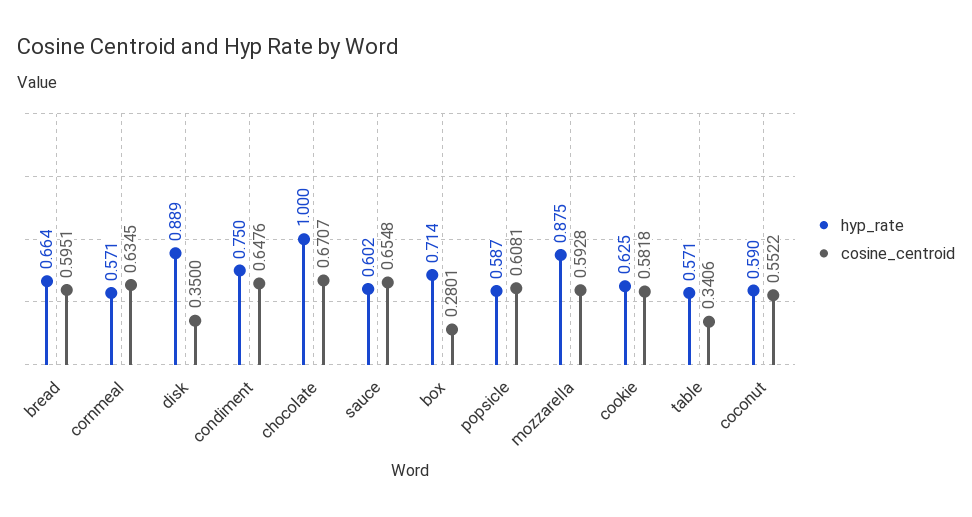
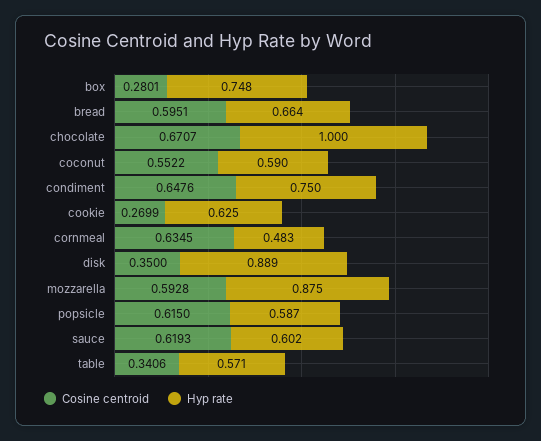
  {
    "hyp_rate": {
      "bread": 0.664,
-     "cornmeal": 0.571,
+     "cornmeal": 0.483,
      "disk": 0.889,
      "condiment": 0.75,
      "chocolate": 1,
      "sauce": 0.602,
-     "box": 0.714,
+     "box": 0.748,
      "popsicle": 0.587,
      "mozzarella": 0.875,
      "cookie": 0.625,
      "table": 0.571,
      "coconut": 0.59
    },
    "cosine_centroid": {
      "bread": 0.5951,
      "cornmeal": 0.6345,
      "disk": 0.35,
      "condiment": 0.6476,
      "chocolate": 0.6707,
-     "sauce": 0.6548,
+     "sauce": 0.6193,
      "box": 0.2801,
-     "popsicle": 0.6081,
+     "popsicle": 0.615,
      "mozzarella": 0.5928,
-     "cookie": 0.5818,
+     "cookie": 0.2699,
      "table": 0.3406,
      "coconut": 0.5522
    }
  }

